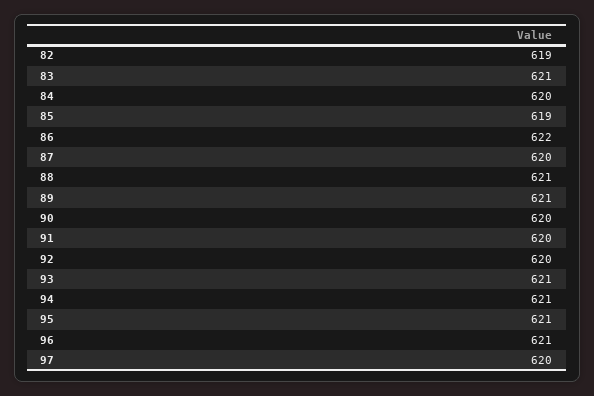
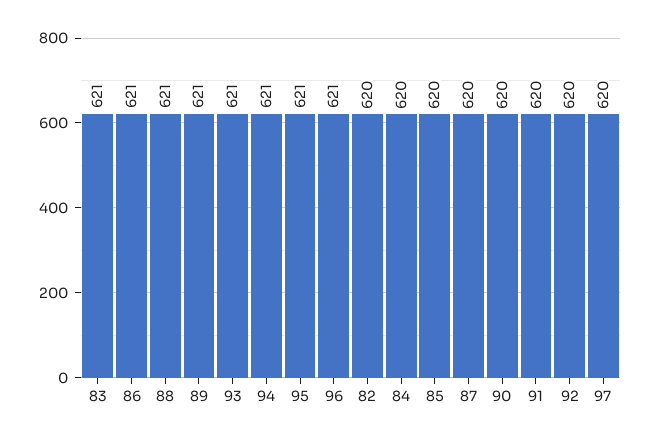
  {
-   "82": 619,
+   "82": 620,
    "83": 621,
    "84": 620,
-   "85": 619,
+   "85": 620,
-   "86": 622,
+   "86": 621,
    "87": 620,
    "88": 621,
    "89": 621,
    "90": 620,
    "91": 620,
    "92": 620,
    "93": 621,
    "94": 621,
    "95": 621,
    "96": 621,
    "97": 620
  }

